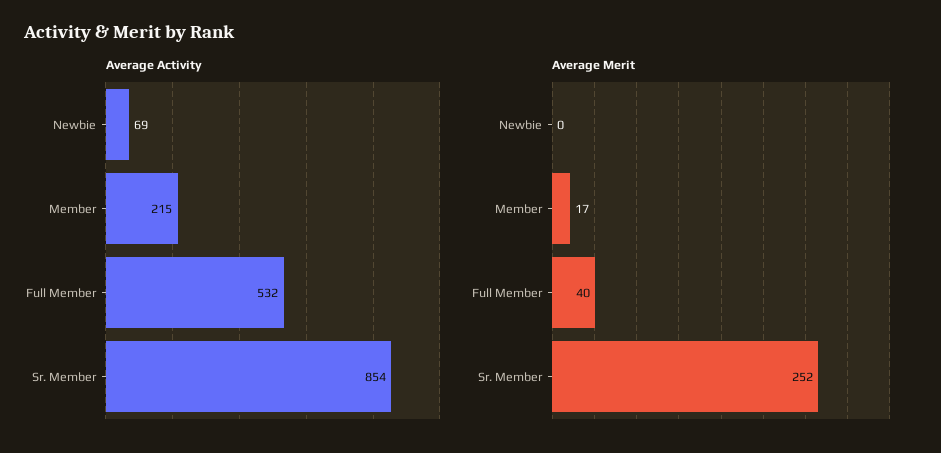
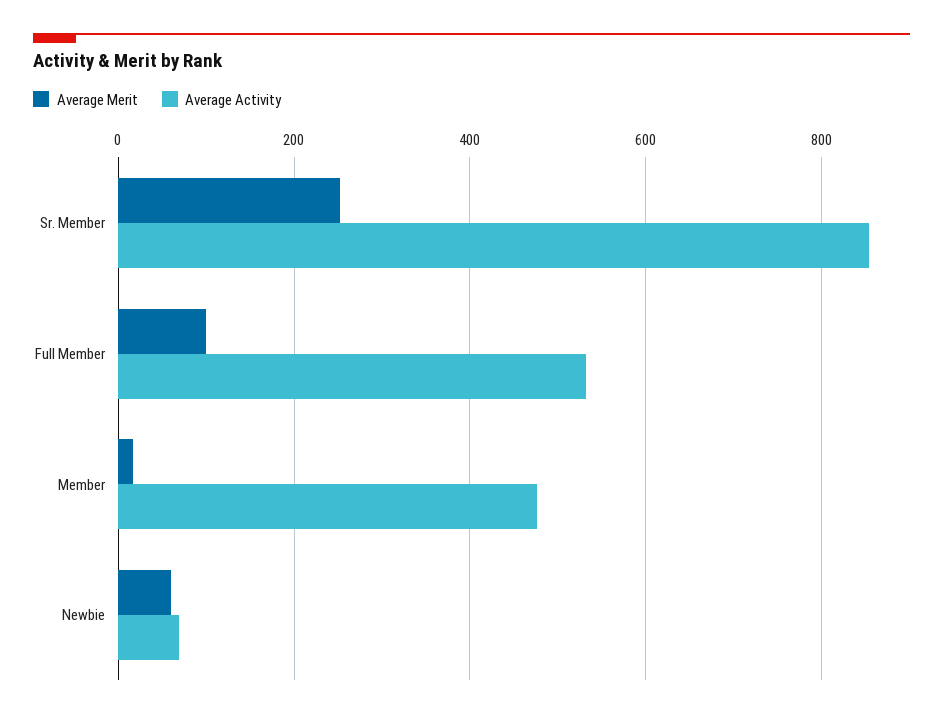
  {
    "Average Activity": {
      "Newbie": 69,
-     "Member": 215,
+     "Member": 480,
      "Full Member": 532,
      "Sr. Member": 854
    },
    "Average Merit": {
-     "Newbie": 0,
+     "Newbie": 60,
      "Member": 17,
-     "Full Member": 40,
+     "Full Member": 100,
      "Sr. Member": 252
    }
  }

